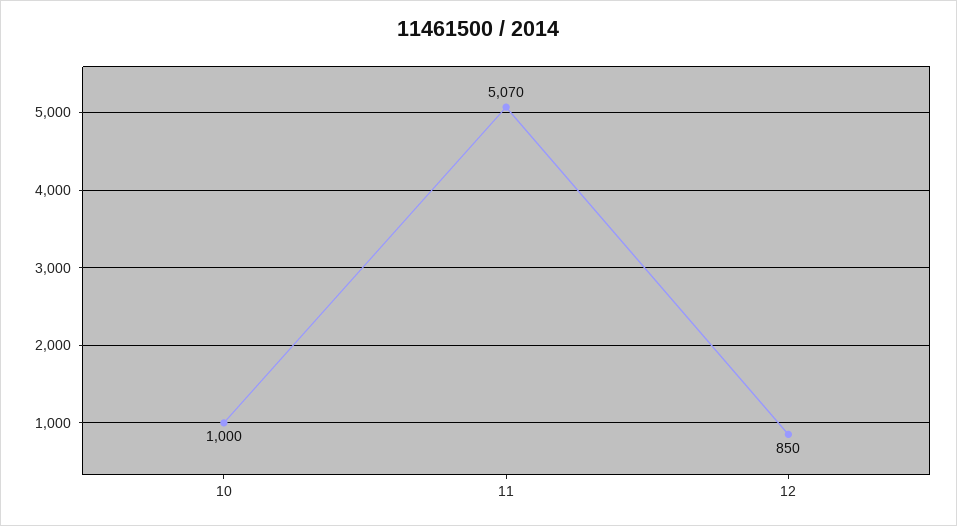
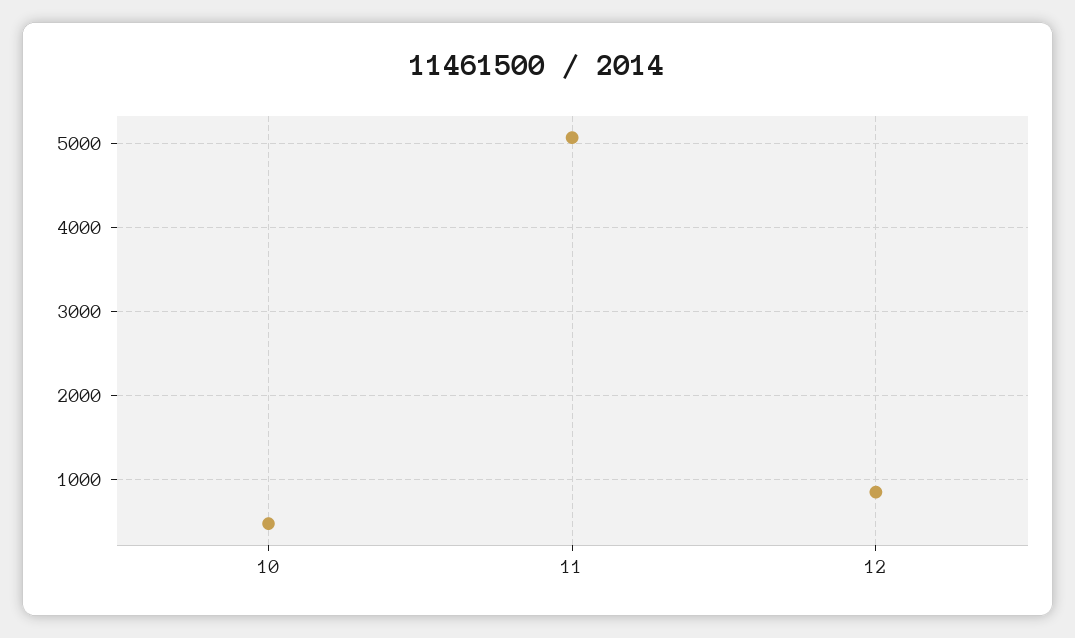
  {
-   "10": 1000,
+   "10": 500,
    "11": 5070,
    "12": 850
  }

